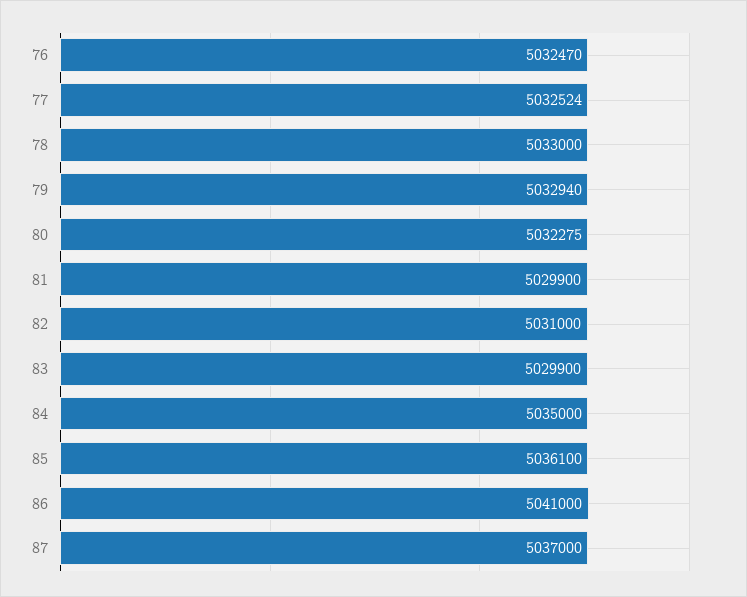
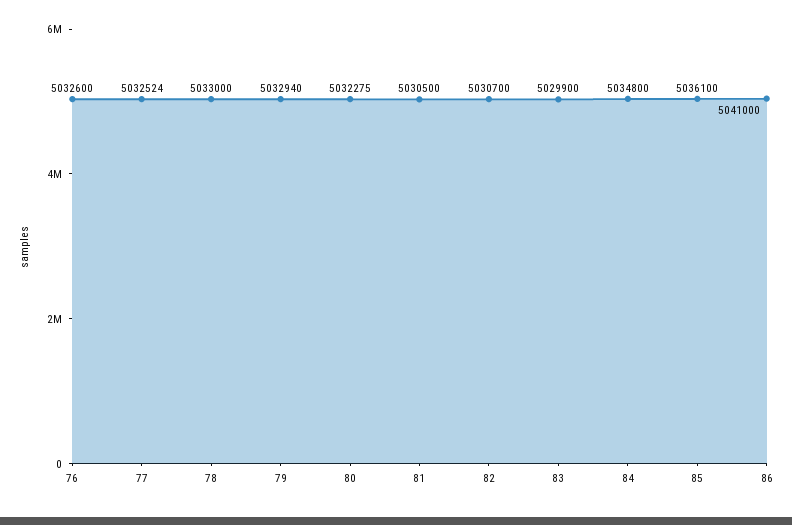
  {
-   "76": 5032470,
+   "76": 5032600,
    "77": 5032524,
    "78": 5033000,
    "79": 5032940,
    "80": 5032275,
-   "81": 5029900,
+   "81": 5030500,
-   "82": 5031000,
+   "82": 5030700,
    "83": 5029900,
-   "84": 5035000,
+   "84": 5034800,
    "85": 5036100,
-   "86": 5041000,
+   "86": 5041000
-   "87": 5037000
  }

